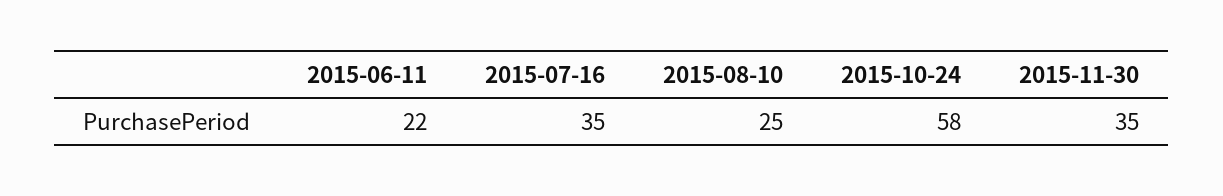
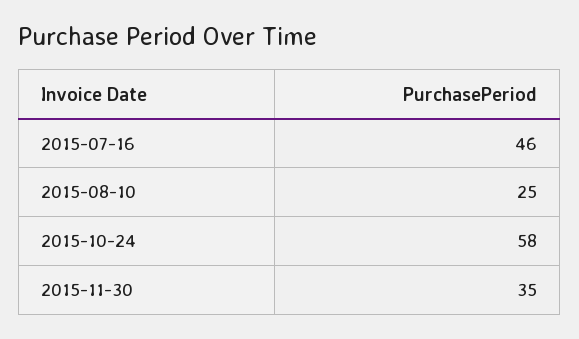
  {
-   "2015-06-11": 22,
-   "2015-07-16": 35,
+   "2015-07-16": 46,
    "2015-08-10": 25,
    "2015-10-24": 58,
    "2015-11-30": 35
  }

